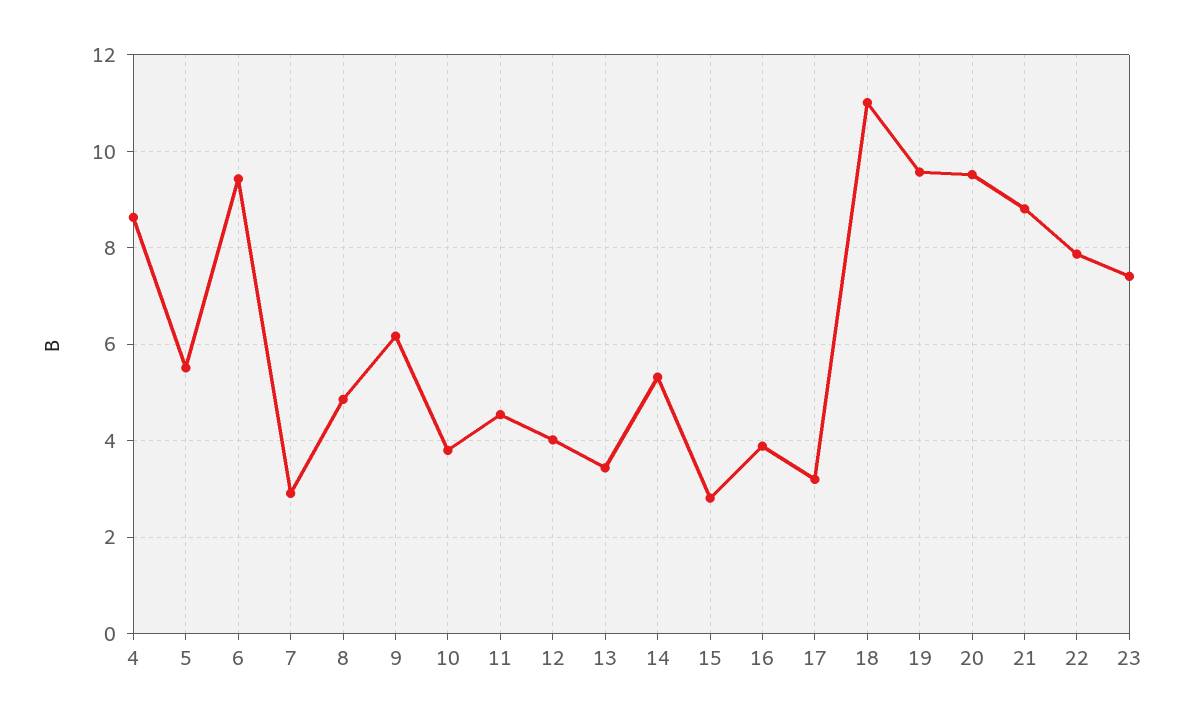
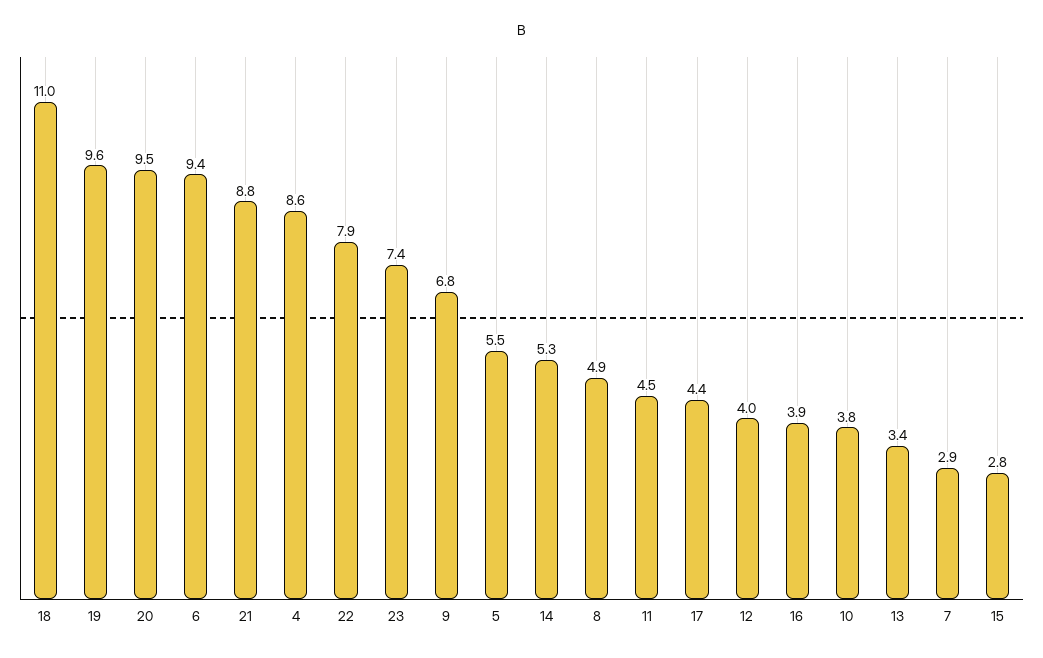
  {
    "4": 8.6,
    "5": 5.5,
    "6": 9.4,
    "7": 2.9,
    "8": 4.9,
-   "9": 6.2,
+   "9": 6.8,
    "10": 3.8,
    "11": 4.5,
    "12": 4,
    "13": 3.4,
    "14": 5.3,
    "15": 2.8,
    "16": 3.9,
-   "17": 3.2,
+   "17": 4.4,
    "18": 11,
    "19": 9.6,
    "20": 9.5,
    "21": 8.8,
    "22": 7.9,
    "23": 7.4
  }

